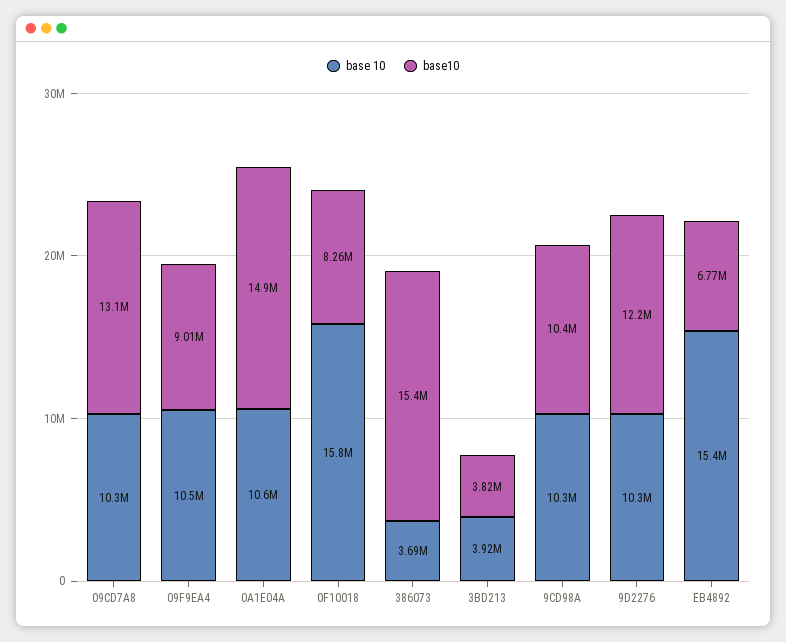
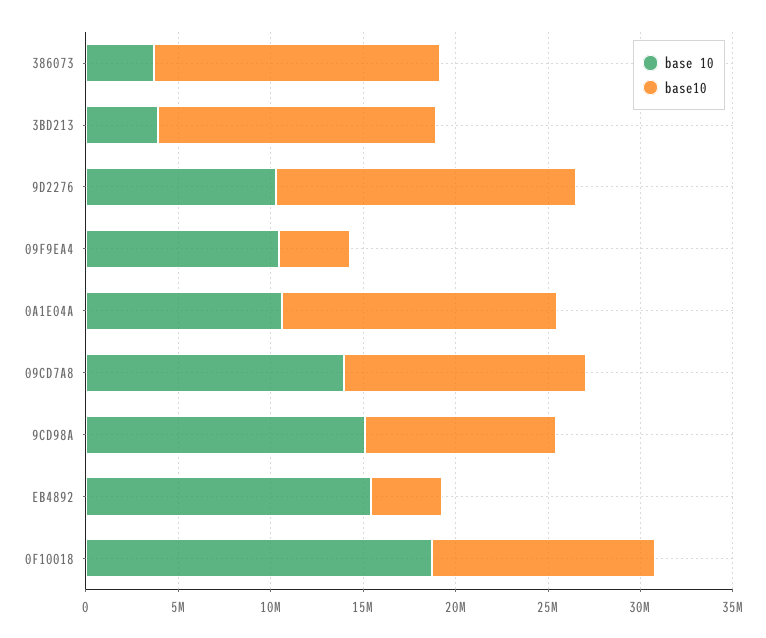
  {
    "base 10": {
-     "09CD7A8": 10300000,
+     "09CD7A8": 14000000,
      "09F9EA4": 10500000,
      "0A1E04A": 10600000,
-     "0F10018": 15800000,
+     "0F10018": 19000000,
      "386073": 3690000,
      "3BD213": 3920000,
-     "9CD98A": 10300000,
+     "9CD98A": 15000000,
      "9D2276": 10300000,
      "EB4892": 15400000
    },
    "base10": {
      "09CD7A8": 13100000,
-     "09F9EA4": 9010000,
+     "09F9EA4": 4000000,
      "0A1E04A": 14900000,
-     "0F10018": 8260000,
+     "0F10018": 12000000,
      "386073": 15400000,
-     "3BD213": 3820000,
+     "3BD213": 15000000,
      "9CD98A": 10400000,
-     "9D2276": 12200000,
+     "9D2276": 16000000,
-     "EB4892": 6770000
+     "EB4892": 4000000
    }
  }

